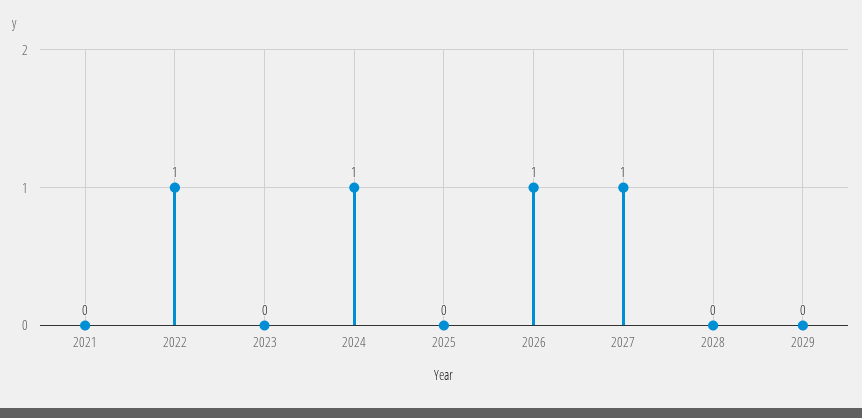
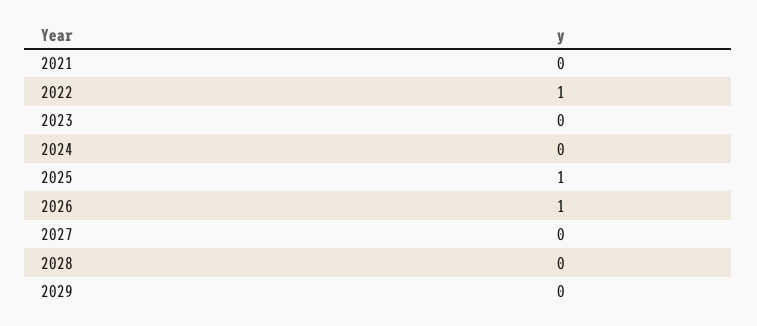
  {
    "2021": 0,
    "2022": 1,
    "2023": 0,
-   "2024": 1,
+   "2024": 0,
-   "2025": 0,
+   "2025": 1,
    "2026": 1,
-   "2027": 1,
+   "2027": 0,
    "2028": 0,
    "2029": 0
  }

